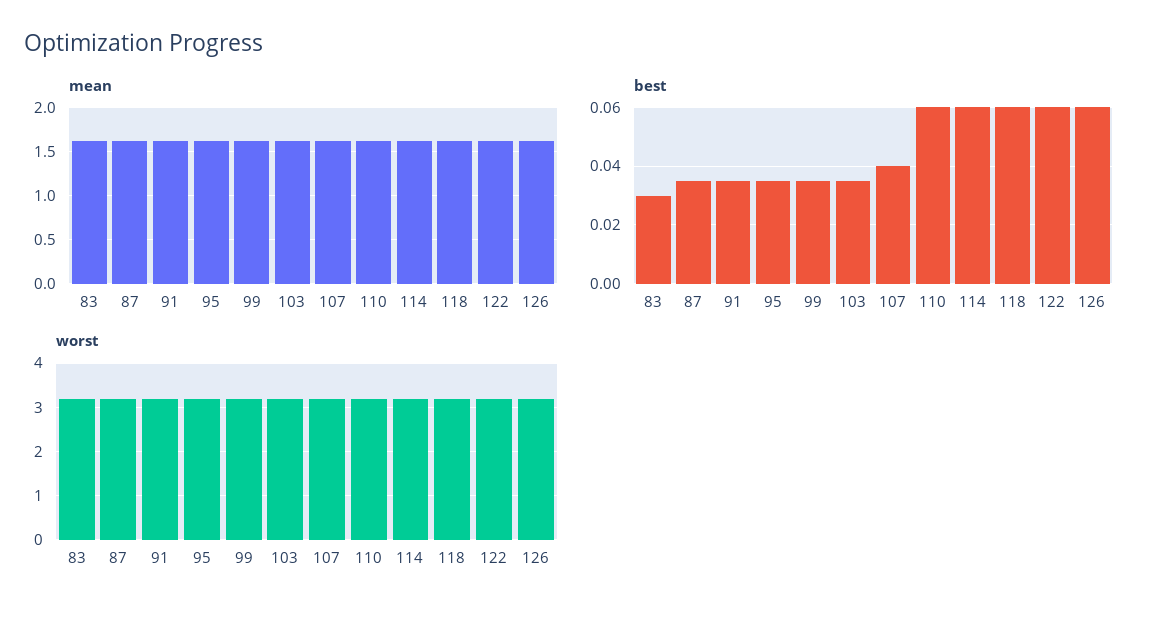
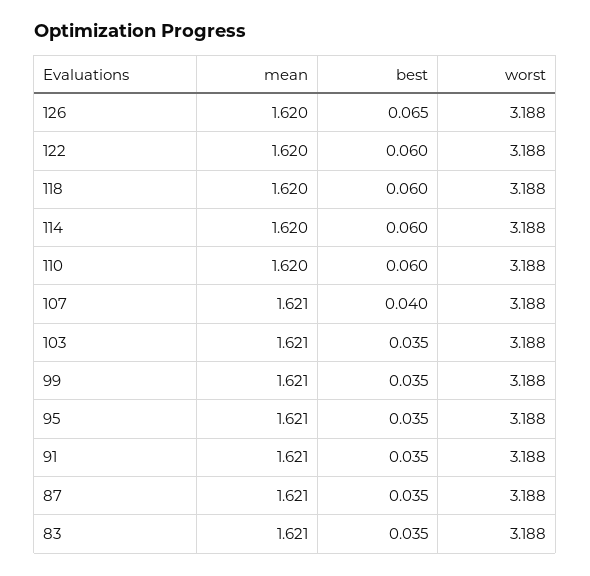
  {
    "mean": {
      "83": 1.621,
      "87": 1.621,
      "91": 1.621,
      "95": 1.621,
      "99": 1.621,
      "103": 1.621,
      "107": 1.621,
      "110": 1.62,
      "114": 1.62,
      "118": 1.62,
      "122": 1.62,
      "126": 1.62
    },
    "best": {
-     "83": 0.03,
+     "83": 0.035,
      "87": 0.035,
      "91": 0.035,
      "95": 0.035,
      "99": 0.035,
      "103": 0.035,
      "107": 0.04,
      "110": 0.06,
      "114": 0.06,
      "118": 0.06,
      "122": 0.06,
-     "126": 0.06
+     "126": 0.065
    },
    "worst": {
      "83": 3.188,
      "87": 3.188,
      "91": 3.188,
      "95": 3.188,
      "99": 3.188,
      "103": 3.188,
      "107": 3.188,
      "110": 3.188,
      "114": 3.188,
      "118": 3.188,
      "122": 3.188,
      "126": 3.188
    }
  }

